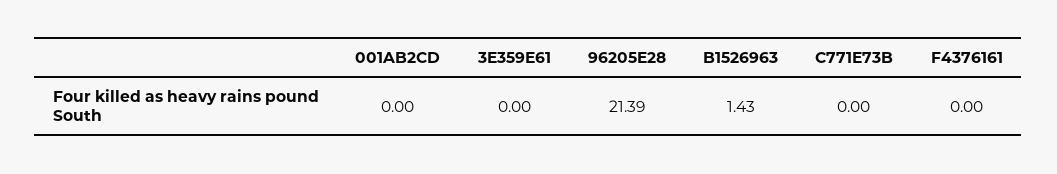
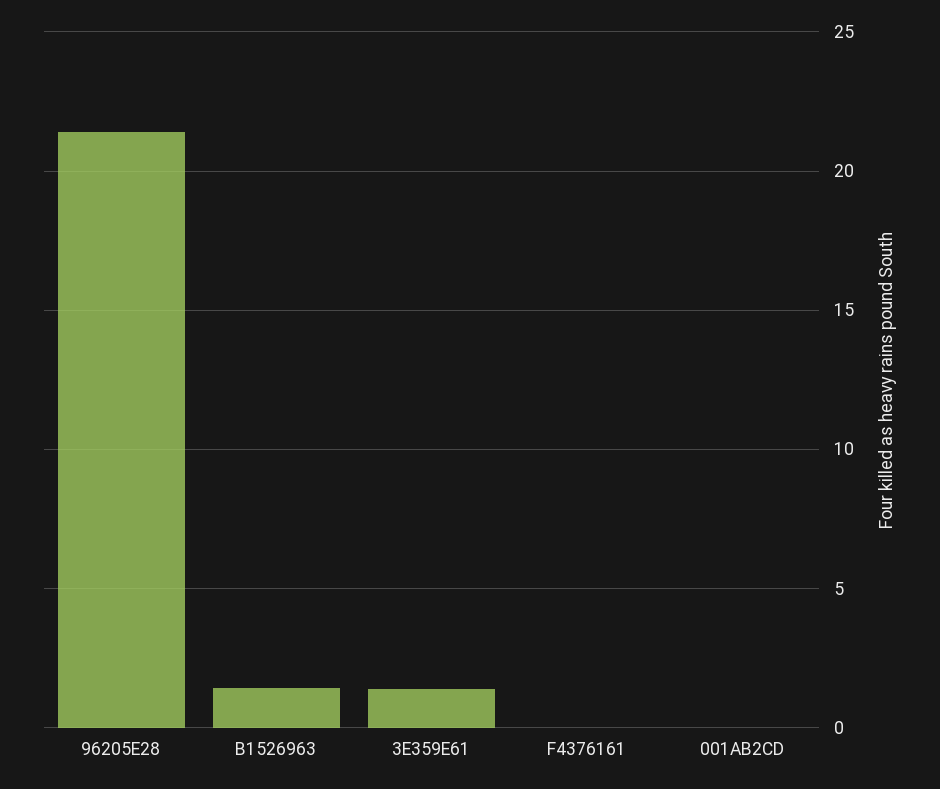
  {
    "001AB2CD": 0,
-   "3E359E61": 0,
+   "3E359E61": 1.5,
    "96205E28": 21.39,
    "B1526963": 1.43,
-   "C771E73B": 0,
    "F4376161": 0
  }

